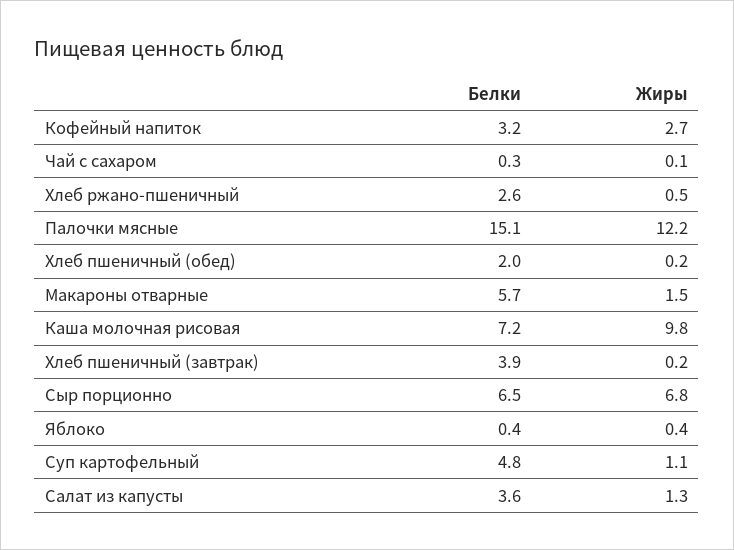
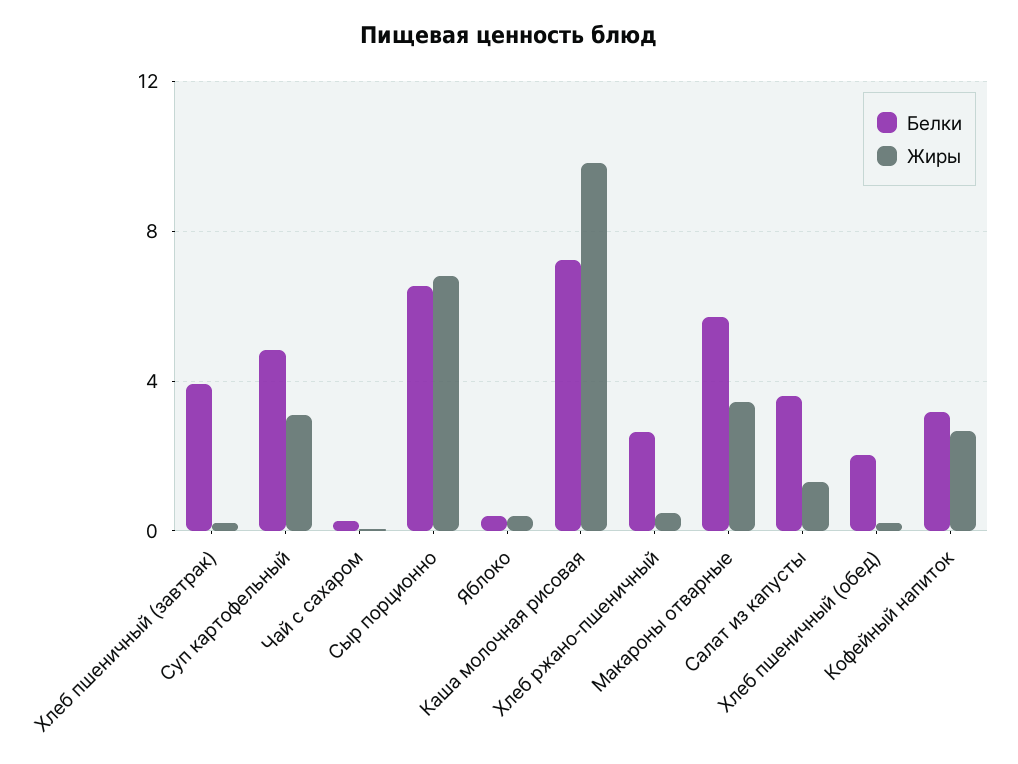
  {
    "Белки": {
      "Кофейный напиток": 3.2,
      "Чай с сахаром": 0.3,
      "Хлеб ржано-пшеничный": 2.6,
-     "Палочки мясные": 15.1,
      "Хлеб пшеничный (обед)": 2,
      "Макароны отварные": 5.7,
      "Каша молочная рисовая": 7.2,
      "Хлеб пшеничный (завтрак)": 3.9,
      "Сыр порционно": 6.5,
      "Яблоко": 0.4,
      "Суп картофельный": 4.8,
      "Салат из капусты": 3.6
    },
    "Жиры": {
      "Кофейный напиток": 2.7,
      "Чай с сахаром": 0.1,
      "Хлеб ржано-пшеничный": 0.5,
-     "Палочки мясные": 12.2,
      "Хлеб пшеничный (обед)": 0.2,
-     "Макароны отварные": 1.5,
+     "Макароны отварные": 3.5,
      "Каша молочная рисовая": 9.8,
      "Хлеб пшеничный (завтрак)": 0.2,
      "Сыр порционно": 6.8,
      "Яблоко": 0.4,
-     "Суп картофельный": 1.1,
+     "Суп картофельный": 3,
      "Салат из капусты": 1.3
    }
  }

